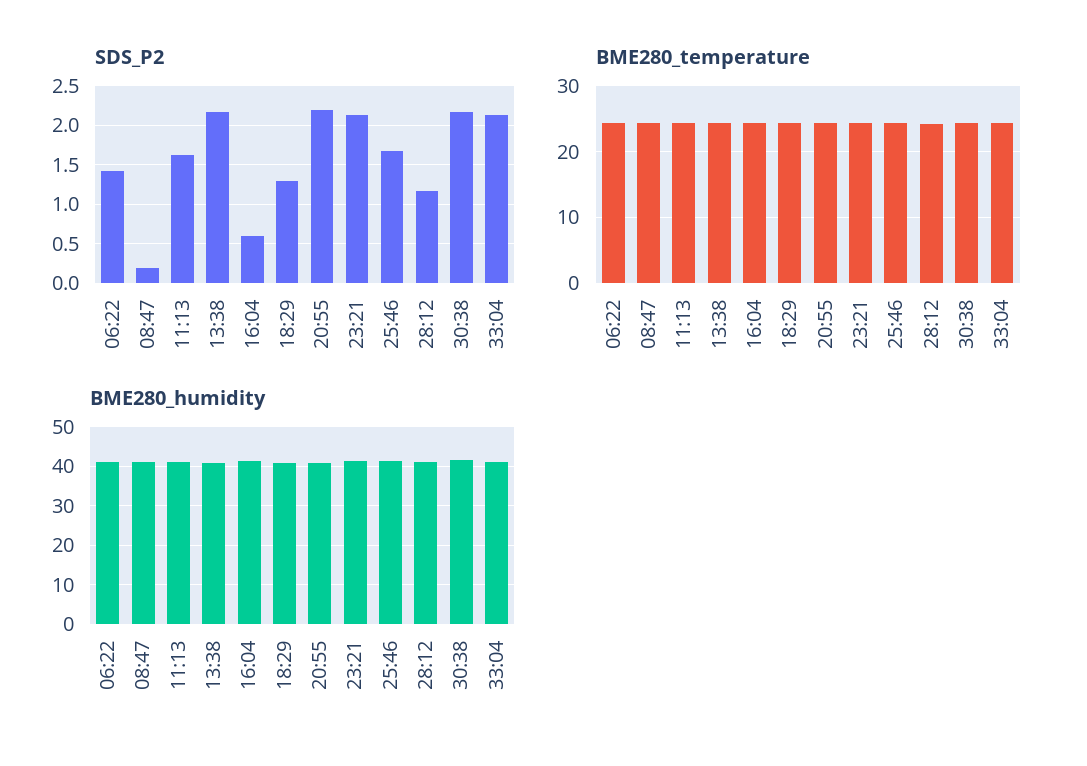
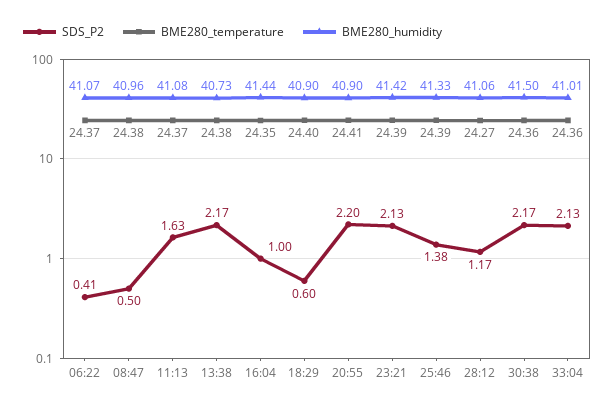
  {
    "SDS_P2": {
-     "06:22": 1.4,
+     "06:22": 0.41,
-     "08:47": 0.2,
+     "08:47": 0.5,
      "11:13": 1.63,
      "13:38": 2.17,
-     "16:04": 0.6,
+     "16:04": 1,
-     "18:29": 1.3,
+     "18:29": 0.6,
      "20:55": 2.2,
      "23:21": 2.13,
-     "25:46": 1.7,
+     "25:46": 1.38,
      "28:12": 1.17,
      "30:38": 2.17,
      "33:04": 2.13
    },
    "BME280_temperature": {
      "06:22": 24.37,
      "08:47": 24.38,
      "11:13": 24.37,
      "13:38": 24.38,
      "16:04": 24.35,
      "18:29": 24.4,
      "20:55": 24.41,
      "23:21": 24.39,
      "25:46": 24.39,
      "28:12": 24.27,
      "30:38": 24.36,
      "33:04": 24.36
    },
    "BME280_humidity": {
      "06:22": 41.07,
      "08:47": 40.96,
      "11:13": 41.08,
      "13:38": 40.73,
      "16:04": 41.44,
      "18:29": 40.9,
      "20:55": 40.9,
      "23:21": 41.42,
      "25:46": 41.33,
      "28:12": 41.06,
      "30:38": 41.5,
      "33:04": 41.01
    }
  }

